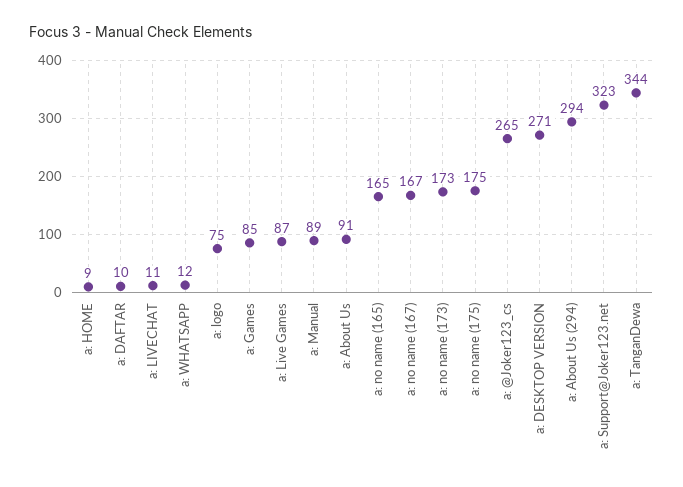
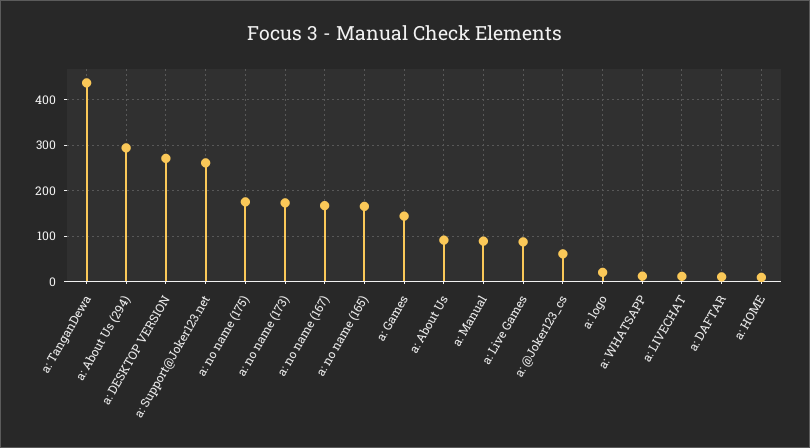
  {
    "a: HOME": 9,
    "a: DAFTAR": 10,
    "a: LIVECHAT": 11,
    "a: WHATSAPP": 12,
-   "a: logo": 75,
+   "a: logo": 20,
-   "a: Games": 85,
+   "a: Games": 140,
    "a: Live Games": 87,
    "a: Manual": 89,
    "a: About Us": 91,
    "a: no name (165)": 165,
    "a: no name (167)": 167,
    "a: no name (173)": 173,
    "a: no name (175)": 175,
-   "a: @Joker123_cs": 265,
+   "a: @Joker123_cs": 60,
    "a: DESKTOP VERSION": 271,
    "a: About Us (294)": 294,
-   "a: Support@Joker123.net": 323,
+   "a: Support@Joker123.net": 260,
-   "a: TanganDewa": 344
+   "a: TanganDewa": 440
  }

